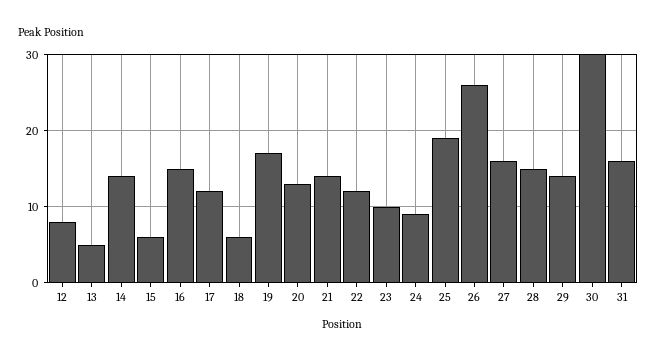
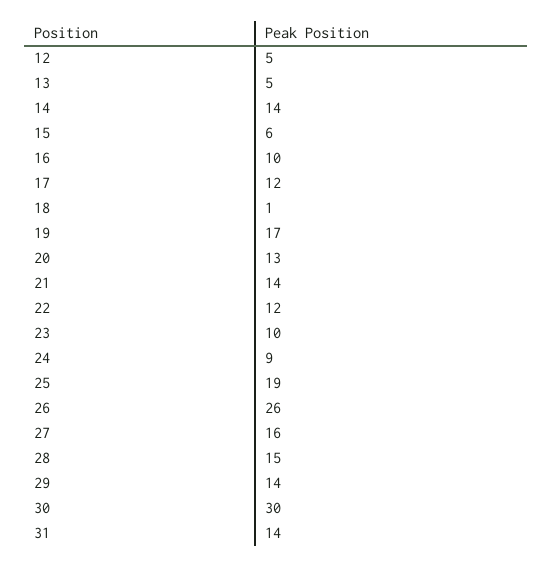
  {
-   "12": 8,
+   "12": 5,
    "13": 5,
    "14": 14,
    "15": 6,
-   "16": 15,
+   "16": 10,
    "17": 12,
-   "18": 6,
+   "18": 1,
    "19": 17,
    "20": 13,
    "21": 14,
    "22": 12,
    "23": 10,
    "24": 9,
    "25": 19,
    "26": 26,
    "27": 16,
    "28": 15,
    "29": 14,
    "30": 30,
-   "31": 16
+   "31": 14
  }

